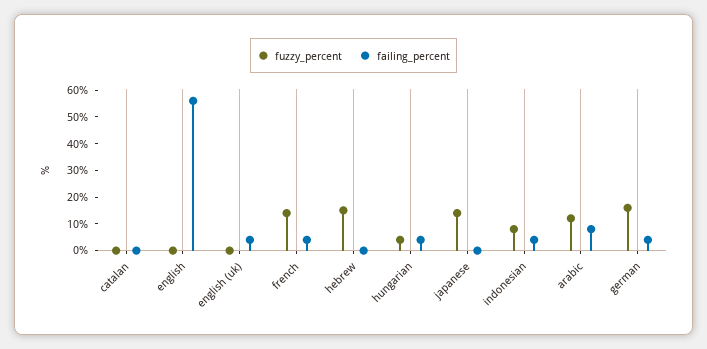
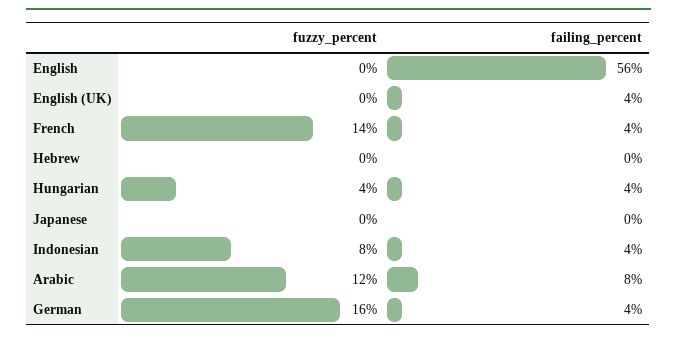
  {
    "fuzzy_percent": {
-     "catalan": 0,
      "english": 0,
      "english (uk)": 0,
      "french": 14,
-     "hebrew": 15,
+     "hebrew": 0,
      "hungarian": 4,
-     "japanese": 15,
+     "japanese": 0,
      "indonesian": 8,
      "arabic": 12,
      "german": 16
    },
    "failing_percent": {
-     "catalan": 0,
      "english": 56,
      "english (uk)": 4,
      "french": 4,
      "hebrew": 0,
      "hungarian": 4,
      "japanese": 0,
      "indonesian": 4,
      "arabic": 8,
      "german": 4
    }
  }

